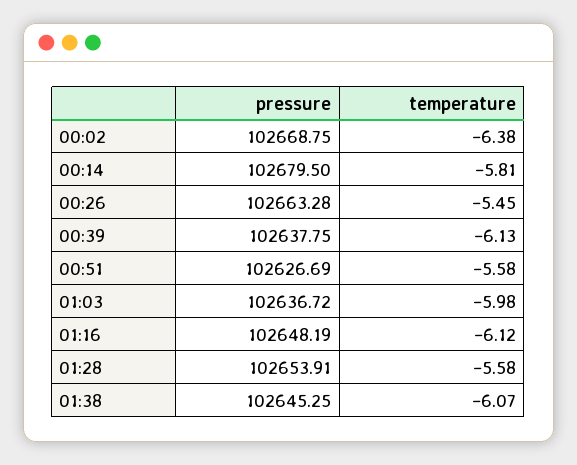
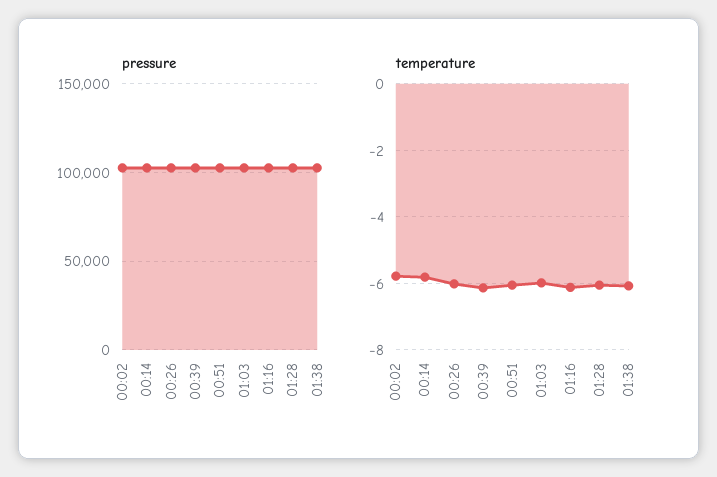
  {
    "pressure": {
      "00:02": 102668.75,
      "00:14": 102679.5,
      "00:26": 102663.28,
      "00:39": 102637.75,
      "00:51": 102626.69,
      "01:03": 102636.72,
      "01:16": 102648.19,
      "01:28": 102653.91,
      "01:38": 102645.25
    },
    "temperature": {
-     "00:02": -6.38,
+     "00:02": -5.8,
      "00:14": -5.81,
-     "00:26": -5.45,
+     "00:26": -6,
      "00:39": -6.13,
-     "00:51": -5.58,
+     "00:51": -6,
      "01:03": -5.98,
      "01:16": -6.12,
-     "01:28": -5.58,
+     "01:28": -6,
      "01:38": -6.07
    }
  }

